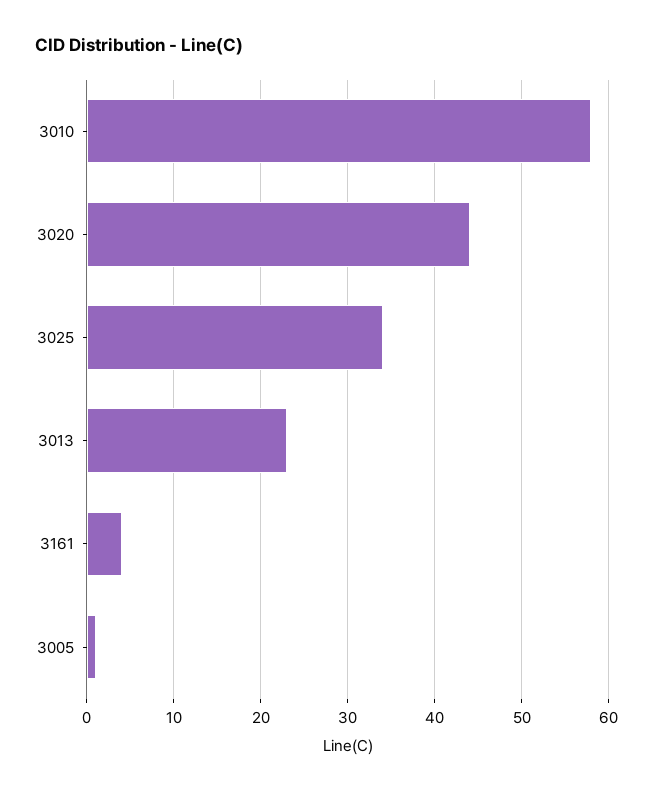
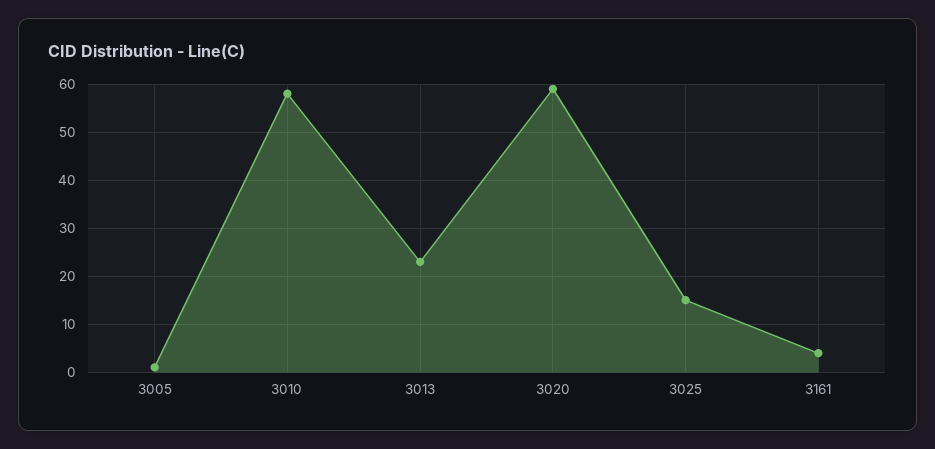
  {
    "3010": 58,
-   "3020": 44,
+   "3020": 60,
-   "3025": 34,
+   "3025": 15,
    "3013": 23,
    "3161": 4,
    "3005": 1
  }

